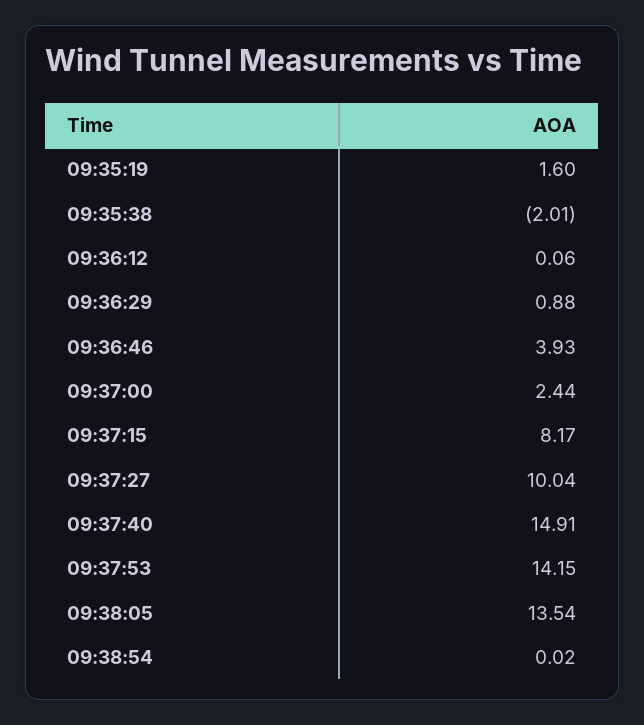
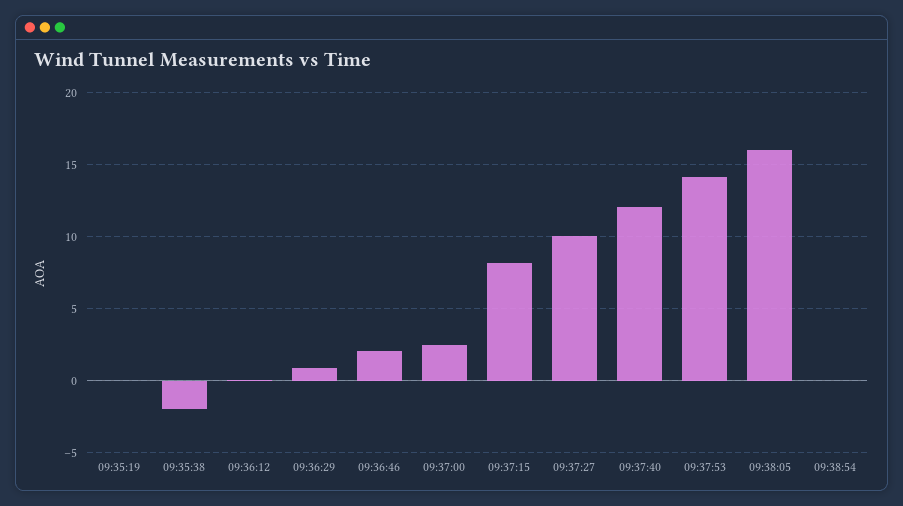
  {
-   "09:35:19": 1.6,
+   "09:35:19": 0,
    "09:35:38": -2.01,
    "09:36:12": 0.06,
    "09:36:29": 0.88,
-   "09:36:46": 3.93,
+   "09:36:46": 2,
    "09:37:00": 2.44,
    "09:37:15": 8.17,
    "09:37:27": 10.04,
-   "09:37:40": 14.91,
+   "09:37:40": 12,
    "09:37:53": 14.15,
-   "09:38:05": 13.54,
+   "09:38:05": 16,
    "09:38:54": 0.02
  }

